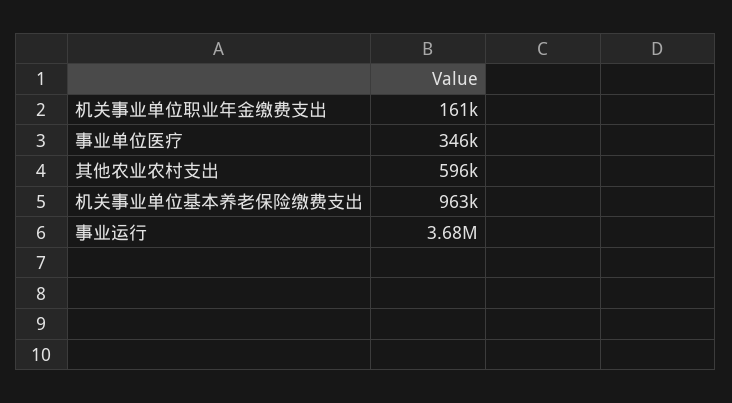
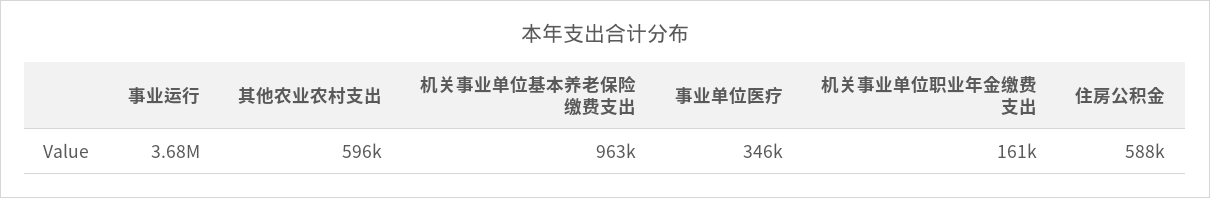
  {
    "机关事业单位职业年金缴费支出": 161000,
    "事业单位医疗": 346000,
    "其他农业农村支出": 596000,
    "机关事业单位基本养老保险缴费支出": 963000,
-   "事业运行": 3680000
+   "事业运行": 3680000,
+   "住房公积金": 588000
  }

